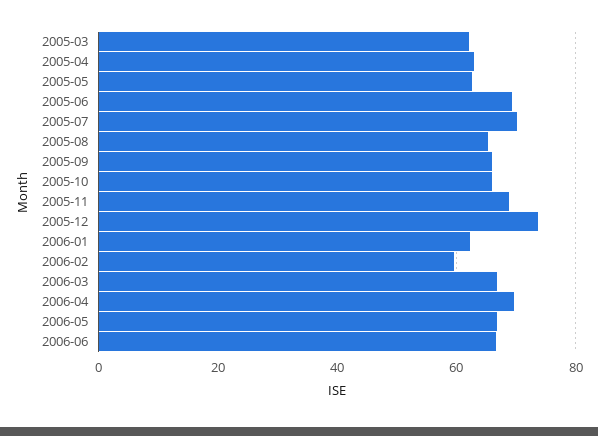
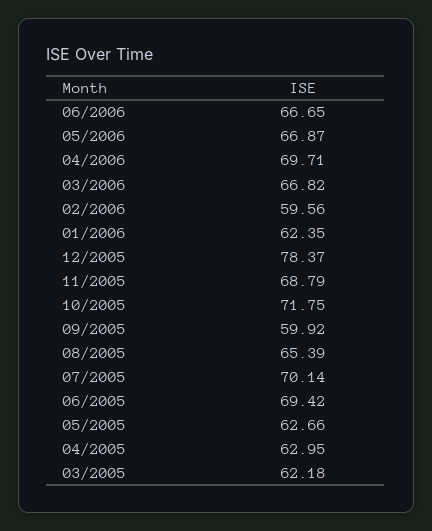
  {
    "2005-03": 62.18,
    "2005-04": 62.95,
    "2005-05": 62.66,
    "2005-06": 69.42,
    "2005-07": 70.14,
    "2005-08": 65.39,
-   "2005-09": 66,
+   "2005-09": 59.92,
-   "2005-10": 66,
+   "2005-10": 71.75,
    "2005-11": 68.79,
-   "2005-12": 74,
+   "2005-12": 78.37,
    "2006-01": 62.35,
    "2006-02": 59.56,
    "2006-03": 66.82,
    "2006-04": 69.71,
    "2006-05": 66.87,
    "2006-06": 66.65
  }

